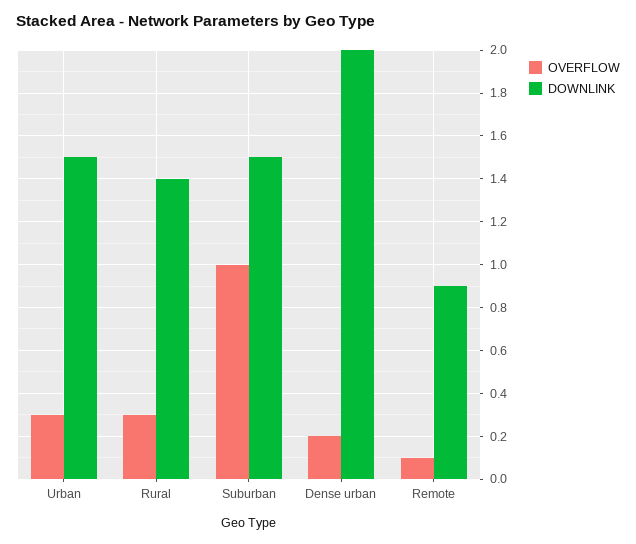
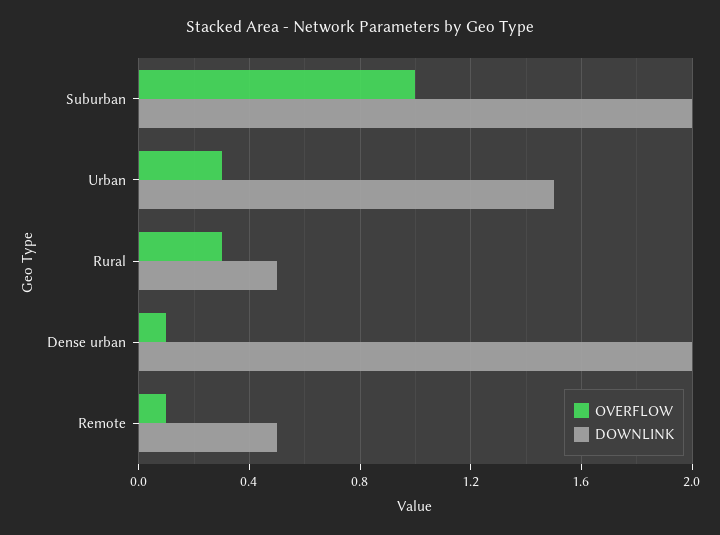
  {
    "OVERFLOW": {
      "Urban": 0.3,
      "Rural": 0.3,
      "Suburban": 1,
-     "Dense urban": 0.2,
+     "Dense urban": 0.1,
      "Remote": 0.1
    },
    "DOWNLINK": {
      "Urban": 1.5,
-     "Rural": 1.4,
+     "Rural": 0.5,
-     "Suburban": 1.5,
+     "Suburban": 2,
      "Dense urban": 2,
-     "Remote": 0.9
+     "Remote": 0.5
    }
  }

